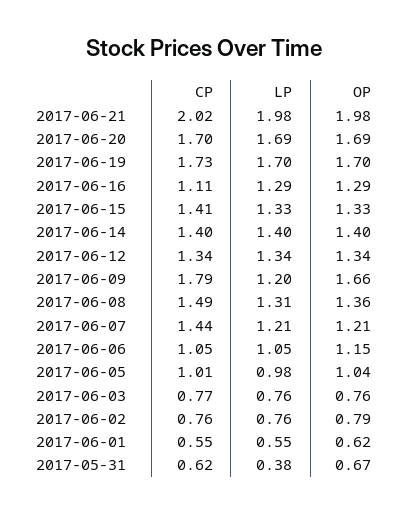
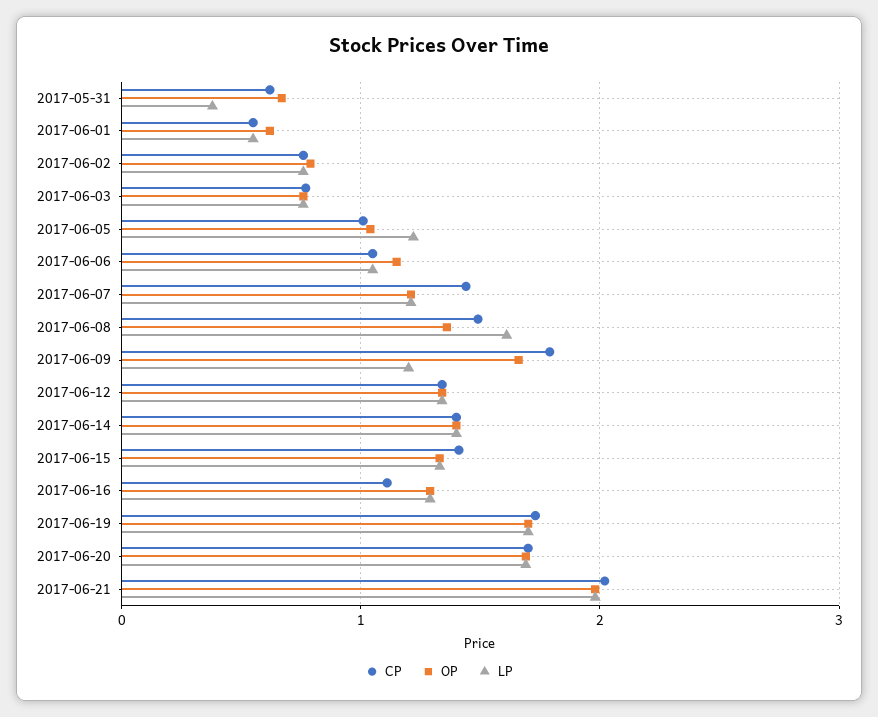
  {
    "CP": {
      "2017-06-21": 2.02,
      "2017-06-20": 1.7,
      "2017-06-19": 1.73,
      "2017-06-16": 1.11,
      "2017-06-15": 1.41,
      "2017-06-14": 1.4,
      "2017-06-12": 1.34,
      "2017-06-09": 1.79,
      "2017-06-08": 1.49,
      "2017-06-07": 1.44,
      "2017-06-06": 1.05,
      "2017-06-05": 1.01,
      "2017-06-03": 0.77,
      "2017-06-02": 0.76,
      "2017-06-01": 0.55,
      "2017-05-31": 0.62
    },
    "LP": {
      "2017-06-21": 1.98,
      "2017-06-20": 1.69,
      "2017-06-19": 1.7,
      "2017-06-16": 1.29,
      "2017-06-15": 1.33,
      "2017-06-14": 1.4,
      "2017-06-12": 1.34,
      "2017-06-09": 1.2,
-     "2017-06-08": 1.31,
+     "2017-06-08": 1.6,
      "2017-06-07": 1.21,
      "2017-06-06": 1.05,
-     "2017-06-05": 0.98,
+     "2017-06-05": 1.2,
      "2017-06-03": 0.76,
      "2017-06-02": 0.76,
      "2017-06-01": 0.55,
      "2017-05-31": 0.38
    },
    "OP": {
      "2017-06-21": 1.98,
      "2017-06-20": 1.69,
      "2017-06-19": 1.7,
      "2017-06-16": 1.29,
      "2017-06-15": 1.33,
      "2017-06-14": 1.4,
      "2017-06-12": 1.34,
      "2017-06-09": 1.66,
      "2017-06-08": 1.36,
      "2017-06-07": 1.21,
      "2017-06-06": 1.15,
      "2017-06-05": 1.04,
      "2017-06-03": 0.76,
      "2017-06-02": 0.79,
      "2017-06-01": 0.62,
      "2017-05-31": 0.67
    }
  }

